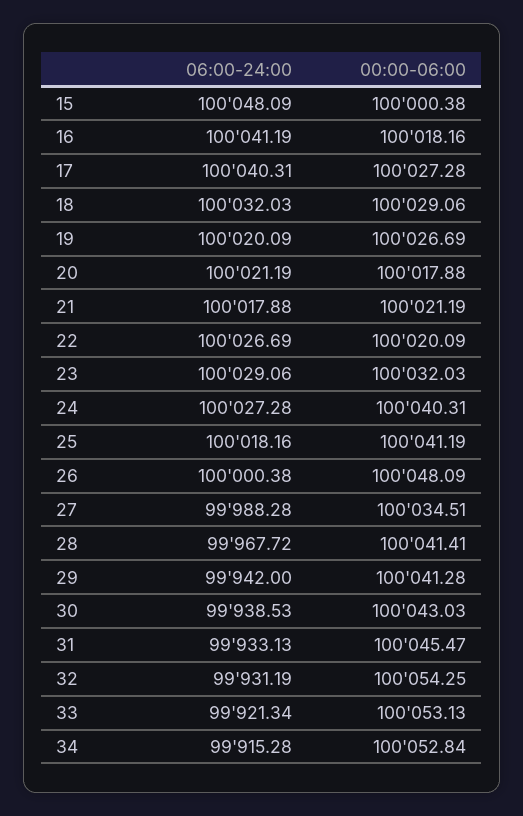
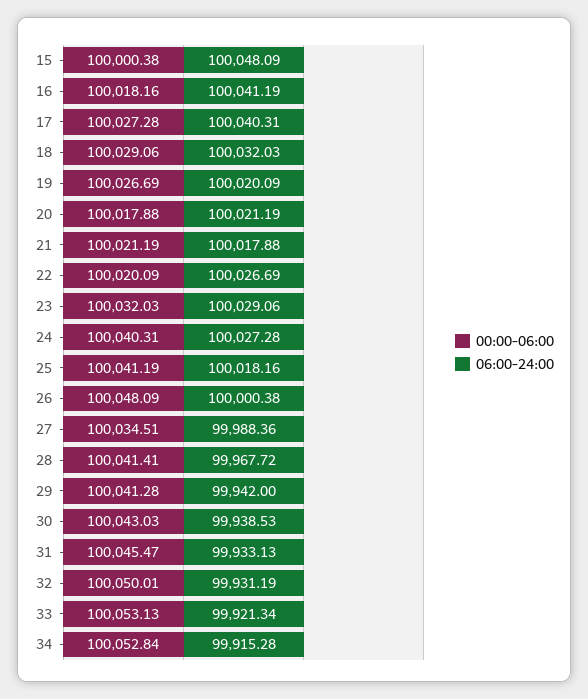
  {
    "06:00-24:00": {
      "15": 100048.09,
      "16": 100041.19,
      "17": 100040.31,
      "18": 100032.03,
      "19": 100020.09,
      "20": 100021.19,
      "21": 100017.88,
      "22": 100026.69,
      "23": 100029.06,
      "24": 100027.28,
      "25": 100018.16,
      "26": 100000.38,
-     "27": 99988.28,
+     "27": 99988.36,
      "28": 99967.72,
      "29": 99942,
      "30": 99938.53,
      "31": 99933.13,
      "32": 99931.19,
      "33": 99921.34,
      "34": 99915.28
    },
    "00:00-06:00": {
      "15": 100000.38,
      "16": 100018.16,
      "17": 100027.28,
      "18": 100029.06,
      "19": 100026.69,
      "20": 100017.88,
      "21": 100021.19,
      "22": 100020.09,
      "23": 100032.03,
      "24": 100040.31,
      "25": 100041.19,
      "26": 100048.09,
      "27": 100034.51,
      "28": 100041.41,
      "29": 100041.28,
      "30": 100043.03,
      "31": 100045.47,
-     "32": 100054.25,
+     "32": 100050.01,
      "33": 100053.13,
      "34": 100052.84
    }
  }

